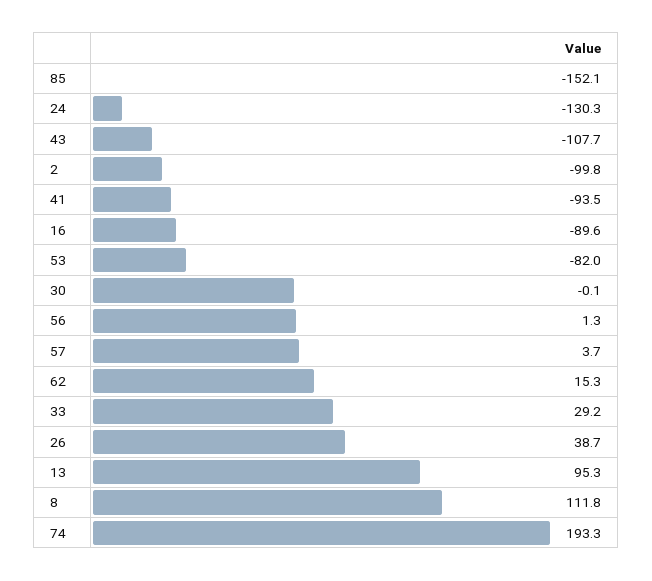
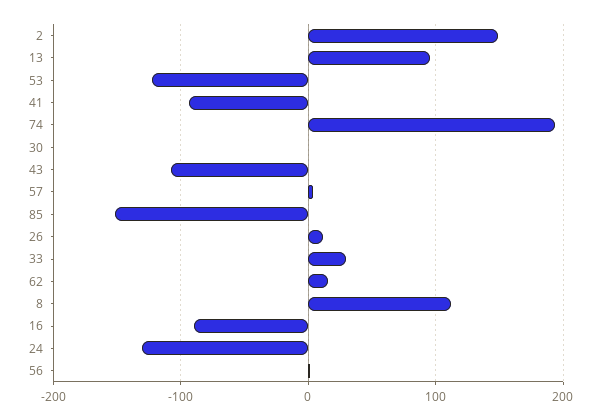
  {
    "85": -152.1,
    "24": -130.3,
    "43": -107.7,
-   "2": -99.8,
+   "2": 150,
    "41": -93.5,
    "16": -89.6,
-   "53": -82,
+   "53": -120,
    "30": -0.1,
    "56": 1.3,
    "57": 3.7,
    "62": 15.3,
    "33": 29.2,
-   "26": 38.7,
+   "26": 10,
    "13": 95.3,
    "8": 111.8,
    "74": 193.3
  }

